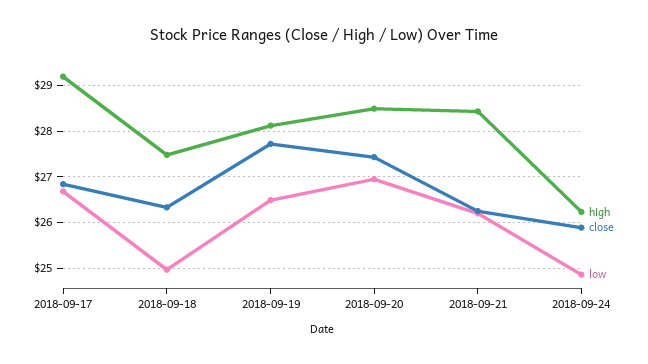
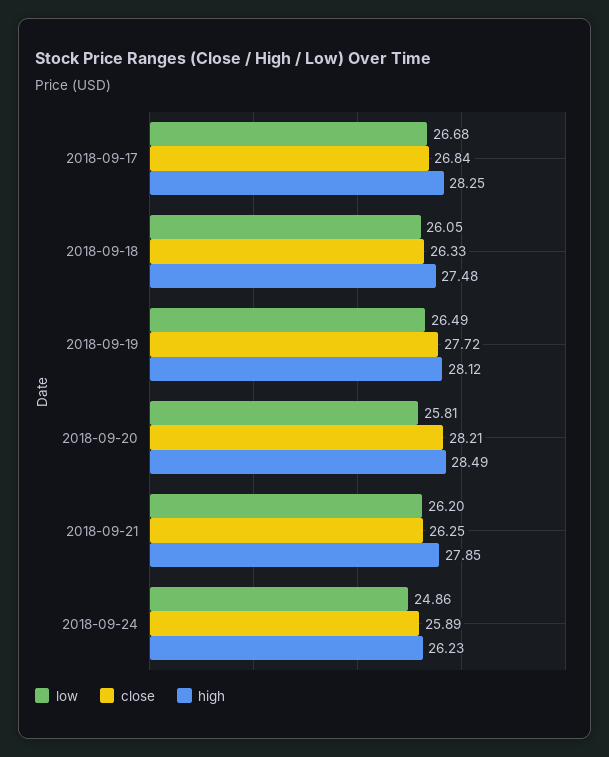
  {
    "high": {
-     "2018-09-17": 29.2,
+     "2018-09-17": 28.25,
      "2018-09-18": 27.48,
      "2018-09-19": 28.12,
      "2018-09-20": 28.49,
-     "2018-09-21": 28.4,
+     "2018-09-21": 27.85,
      "2018-09-24": 26.23
    },
    "close": {
      "2018-09-17": 26.84,
      "2018-09-18": 26.33,
      "2018-09-19": 27.72,
-     "2018-09-20": 27.4,
+     "2018-09-20": 28.21,
      "2018-09-21": 26.25,
      "2018-09-24": 25.89
    },
    "low": {
      "2018-09-17": 26.68,
-     "2018-09-18": 25,
+     "2018-09-18": 26.05,
      "2018-09-19": 26.49,
-     "2018-09-20": 27,
+     "2018-09-20": 25.81,
      "2018-09-21": 26.2,
      "2018-09-24": 24.86
    }
  }

